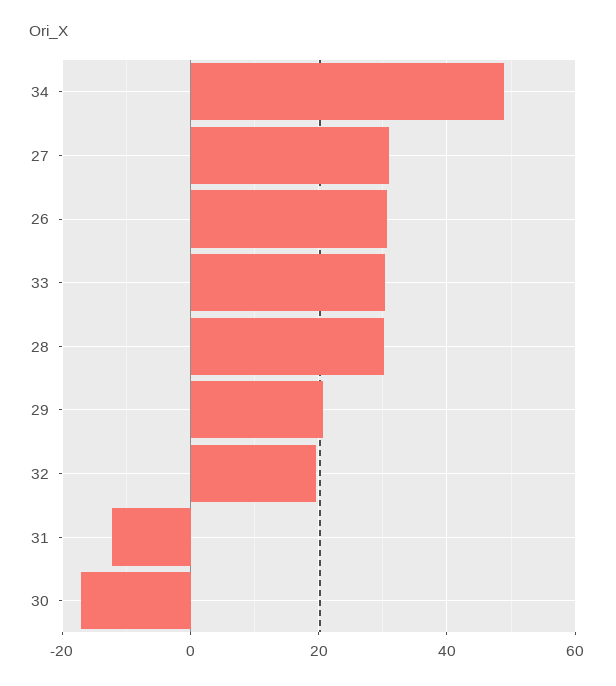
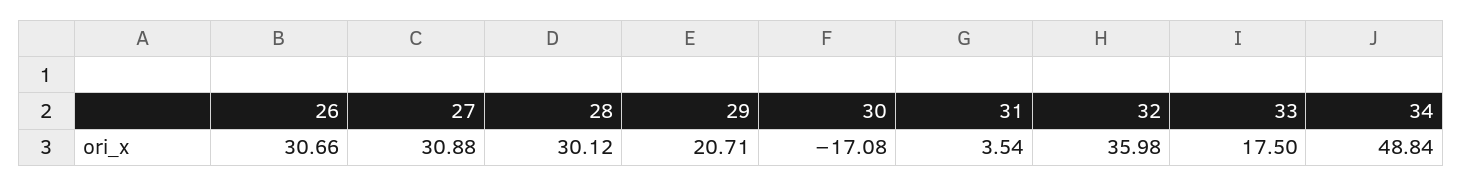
  {
    "34": 48.84,
    "27": 30.88,
    "26": 30.66,
-   "33": 30,
+   "33": 17.5,
    "28": 30.12,
    "29": 20.71,
-   "32": 20,
+   "32": 35.98,
-   "31": -12,
+   "31": 3.54,
    "30": -17.08
  }

